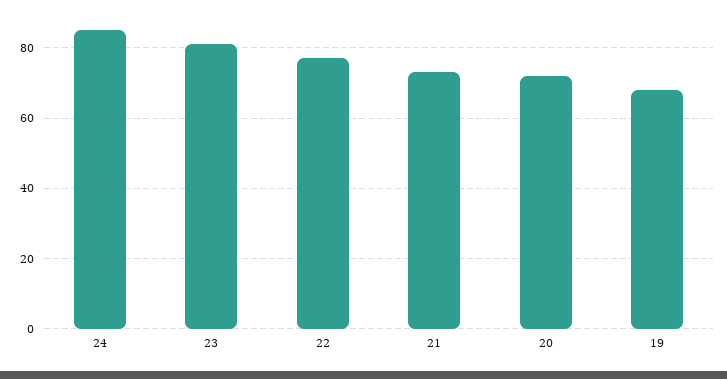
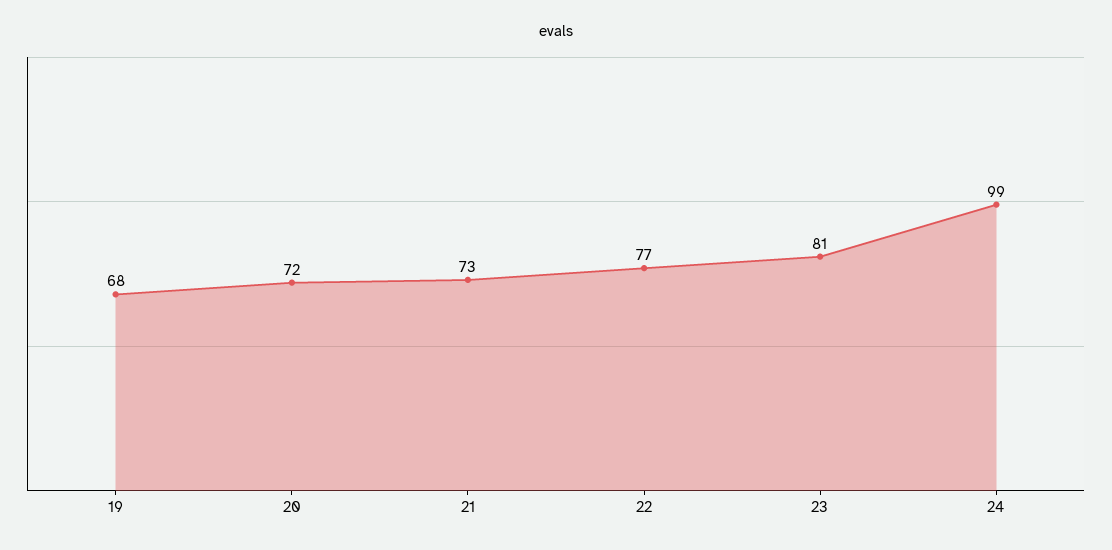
  {
-   "24": 85,
+   "24": 99,
    "23": 81,
    "22": 77,
    "21": 73,
    "20": 72,
    "19": 68
  }

